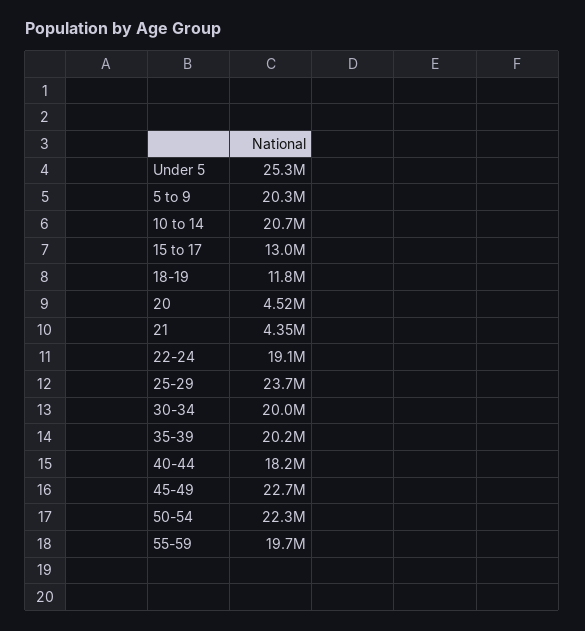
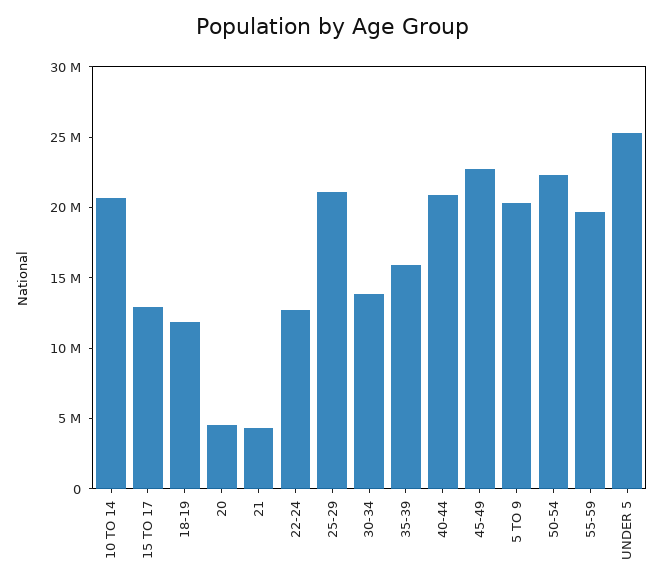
  {
    "Under 5": 25300000,
    "5 to 9": 20300000,
    "10 to 14": 20700000,
    "15 to 17": 13000000,
    "18-19": 11800000,
    "20": 4520000,
    "21": 4350000,
-   "22-24": 19100000,
+   "22-24": 13000000,
-   "25-29": 23700000,
+   "25-29": 21000000,
-   "30-34": 20000000,
+   "30-34": 14000000,
-   "35-39": 20200000,
+   "35-39": 16000000,
-   "40-44": 18200000,
+   "40-44": 21000000,
    "45-49": 22700000,
    "50-54": 22300000,
    "55-59": 19700000
  }

